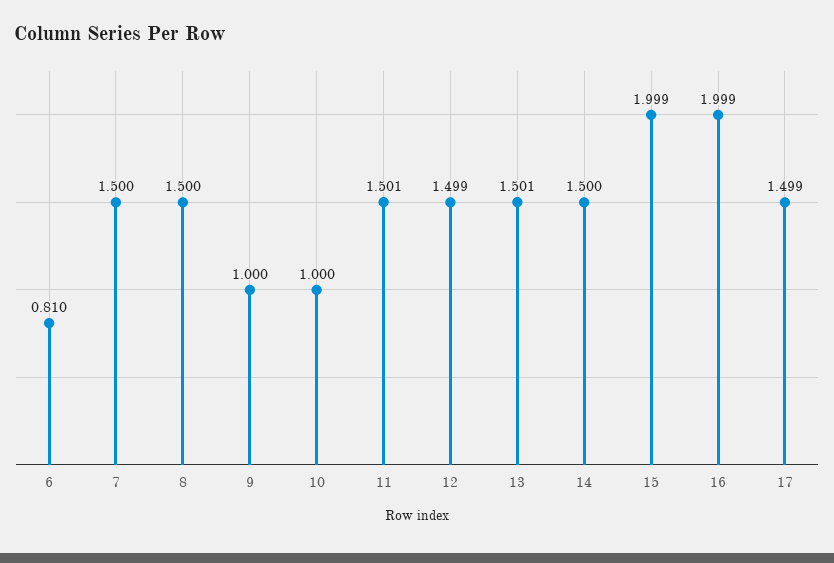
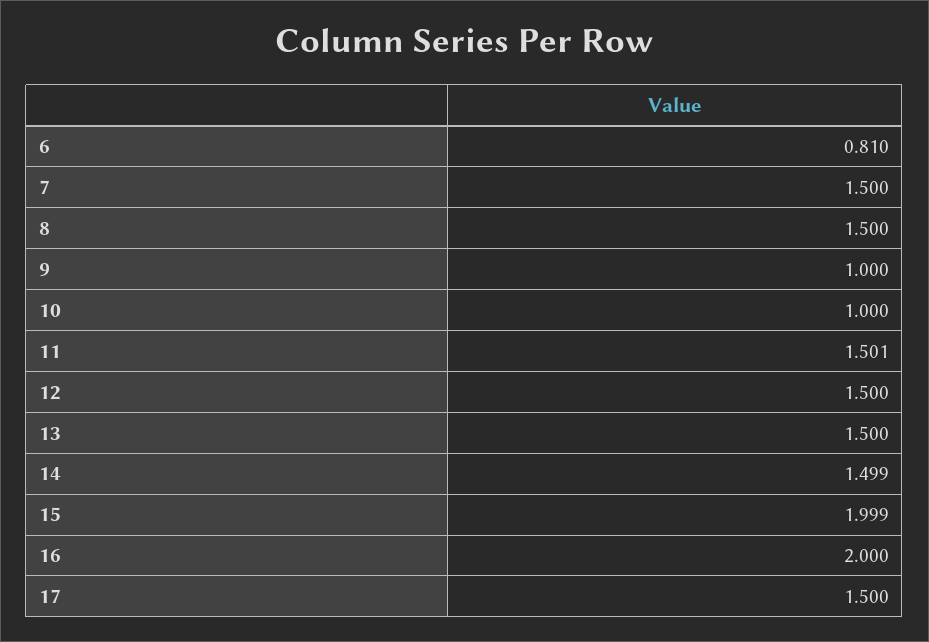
  {
    "6": 0.81,
    "7": 1.5,
    "8": 1.5,
    "9": 1,
    "10": 1,
    "11": 1.501,
-   "12": 1.499,
+   "12": 1.5,
-   "13": 1.501,
+   "13": 1.5,
-   "14": 1.5,
+   "14": 1.499,
    "15": 1.999,
-   "16": 1.999,
+   "16": 2,
-   "17": 1.499
+   "17": 1.5
  }

